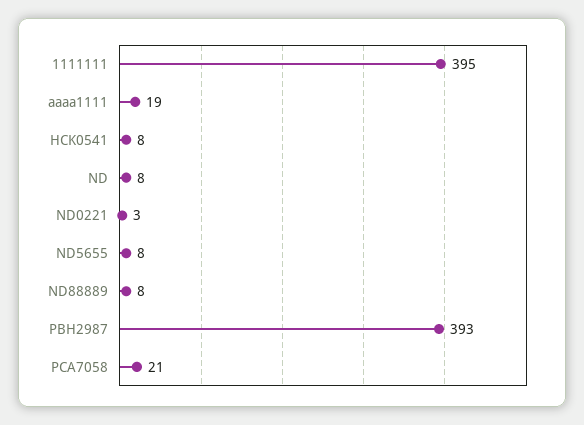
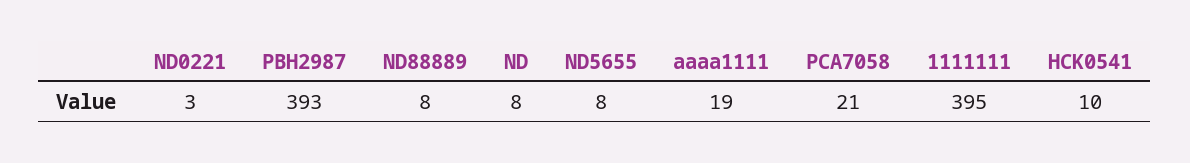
  {
    "1111111": 395,
    "aaaa1111": 19,
-   "HCK0541": 8,
+   "HCK0541": 10,
    "ND": 8,
    "ND0221": 3,
    "ND5655": 8,
    "ND88889": 8,
    "PBH2987": 393,
    "PCA7058": 21
  }

